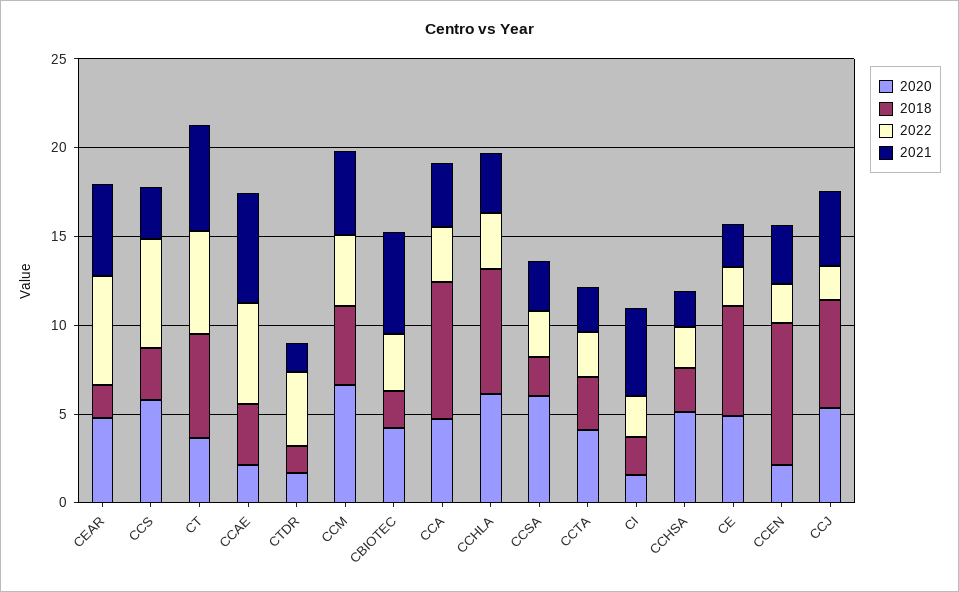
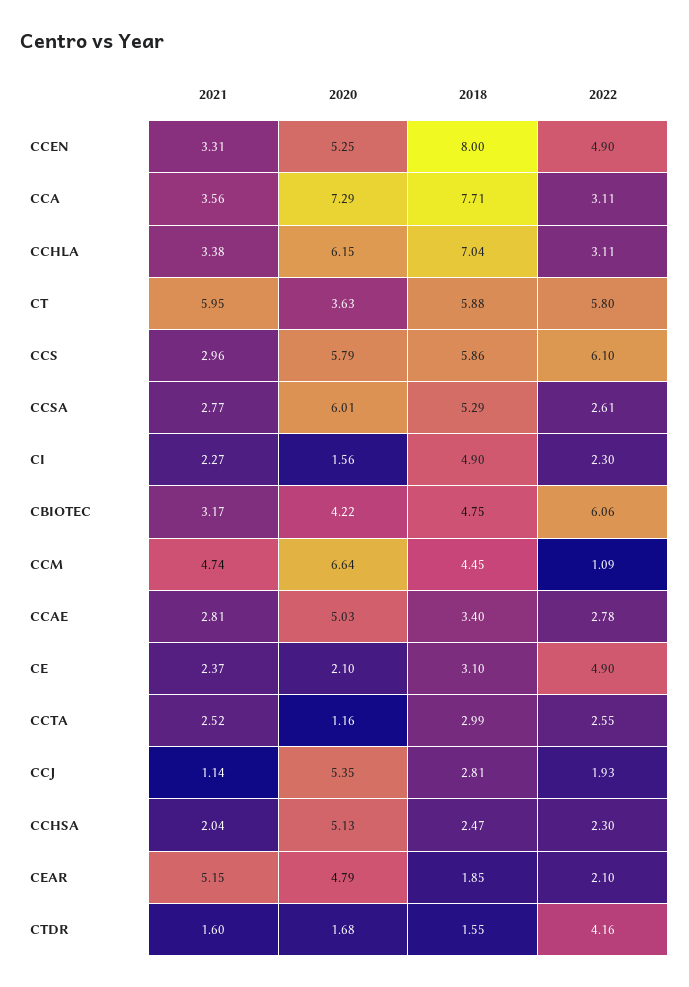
  {
    "2020": {
      "CEAR": 4.79,
      "CCS": 5.79,
      "CT": 3.63,
-     "CCAE": 2,
+     "CCAE": 5.03,
      "CTDR": 1.68,
      "CCM": 6.64,
      "CBIOTEC": 4.22,
-     "CCA": 5,
+     "CCA": 7.29,
      "CCHLA": 6.15,
      "CCSA": 6.01,
-     "CCTA": 4,
+     "CCTA": 1.16,
      "CI": 1.56,
      "CCHSA": 5.13,
-     "CE": 5,
+     "CE": 2.1,
-     "CCEN": 2,
+     "CCEN": 5.25,
      "CCJ": 5.35
    },
    "2018": {
      "CEAR": 1.85,
-     "CCS": 3,
+     "CCS": 5.86,
      "CT": 5.88,
      "CCAE": 3.4,
      "CTDR": 1.55,
      "CCM": 4.45,
-     "CBIOTEC": 2,
+     "CBIOTEC": 4.75,
      "CCA": 7.71,
      "CCHLA": 7.04,
-     "CCSA": 2,
+     "CCSA": 5.29,
      "CCTA": 2.99,
-     "CI": 2,
+     "CI": 4.9,
      "CCHSA": 2.47,
-     "CE": 6,
+     "CE": 3.1,
      "CCEN": 8,
-     "CCJ": 6
+     "CCJ": 2.81
    },
    "2022": {
-     "CEAR": 6,
+     "CEAR": 2.1,
      "CCS": 6.1,
      "CT": 5.8,
-     "CCAE": 6,
+     "CCAE": 2.78,
      "CTDR": 4.16,
-     "CCM": 4,
+     "CCM": 1.09,
-     "CBIOTEC": 3,
+     "CBIOTEC": 6.06,
      "CCA": 3.11,
      "CCHLA": 3.11,
      "CCSA": 2.61,
      "CCTA": 2.55,
      "CI": 2.3,
      "CCHSA": 2.3,
-     "CE": 2,
+     "CE": 4.9,
-     "CCEN": 2,
+     "CCEN": 4.9,
      "CCJ": 1.93
    },
    "2021": {
      "CEAR": 5.15,
      "CCS": 2.96,
      "CT": 5.95,
-     "CCAE": 6,
+     "CCAE": 2.81,
      "CTDR": 1.6,
      "CCM": 4.74,
-     "CBIOTEC": 6,
+     "CBIOTEC": 3.17,
      "CCA": 3.56,
      "CCHLA": 3.38,
      "CCSA": 2.77,
      "CCTA": 2.52,
-     "CI": 5,
+     "CI": 2.27,
      "CCHSA": 2.04,
      "CE": 2.37,
      "CCEN": 3.31,
-     "CCJ": 4
+     "CCJ": 1.14
    }
  }

